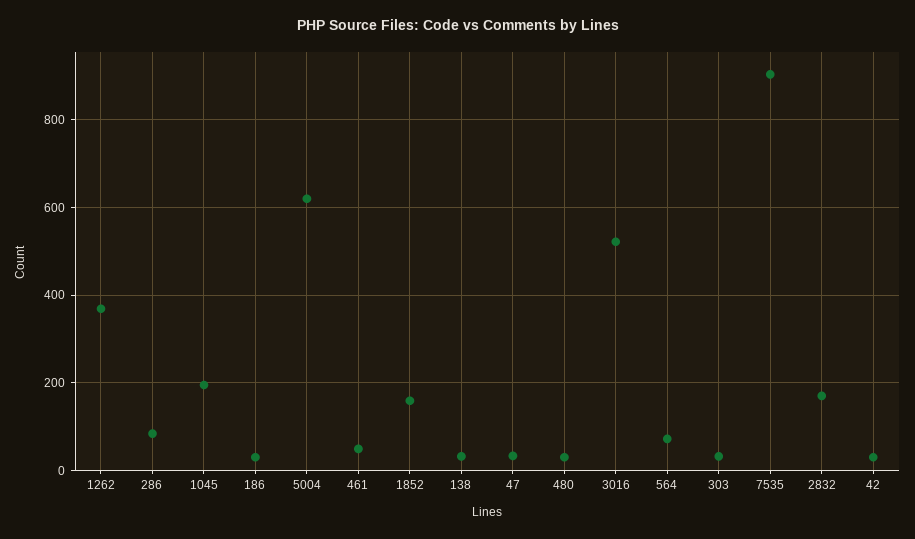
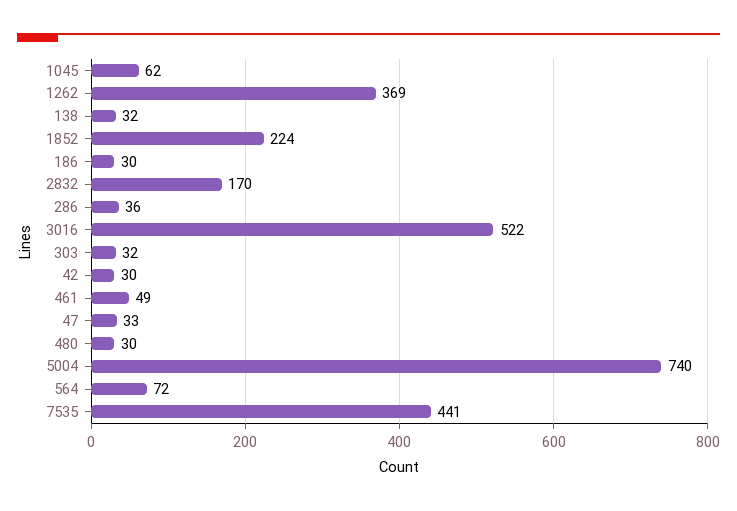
  {
    "1262": 369,
-   "286": 80,
+   "286": 36,
-   "1045": 200,
+   "1045": 62,
    "186": 30,
-   "5004": 620,
+   "5004": 740,
    "461": 49,
-   "1852": 160,
+   "1852": 224,
    "138": 32,
    "47": 33,
    "480": 30,
    "3016": 522,
    "564": 72,
    "303": 32,
-   "7535": 900,
+   "7535": 441,
    "2832": 170,
    "42": 30
  }

